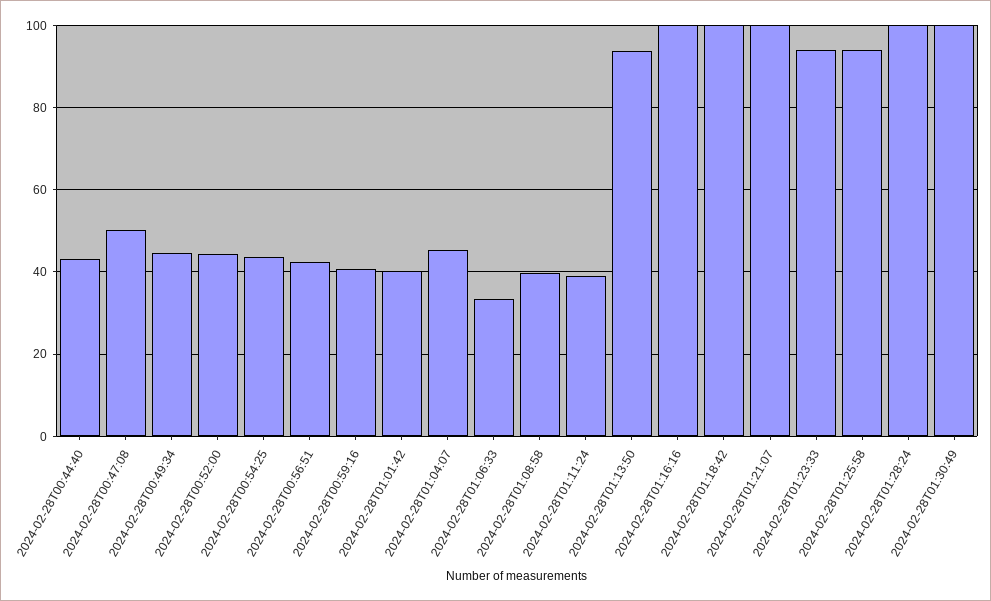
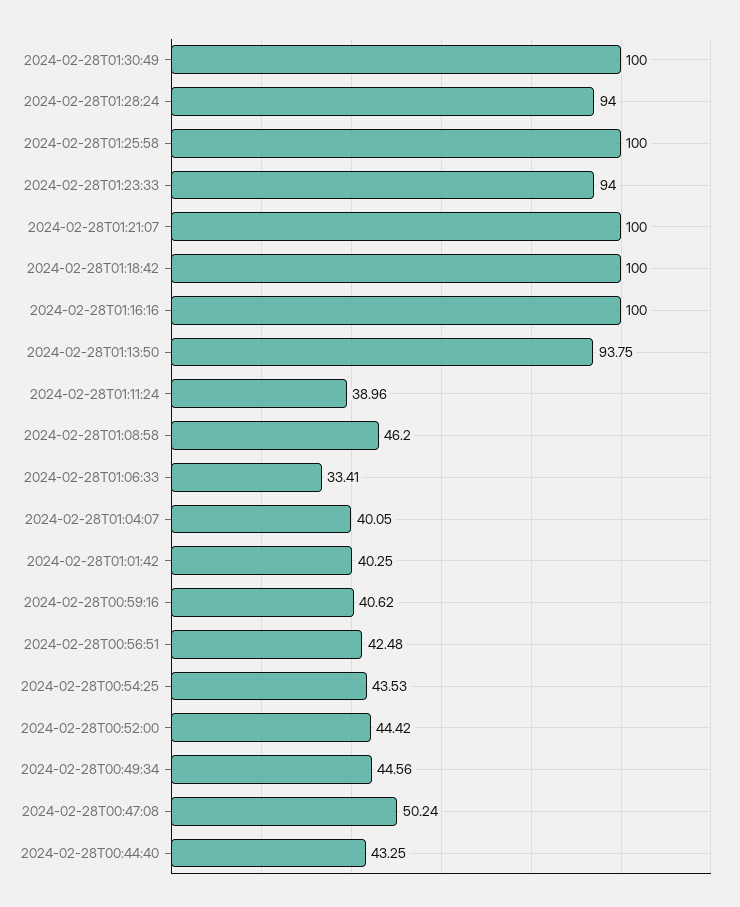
  {
    "2024-02-28T00:44:40": 43.25,
    "2024-02-28T00:47:08": 50.24,
    "2024-02-28T00:49:34": 44.56,
    "2024-02-28T00:52:00": 44.42,
    "2024-02-28T00:54:25": 43.53,
    "2024-02-28T00:56:51": 42.48,
    "2024-02-28T00:59:16": 40.62,
    "2024-02-28T01:01:42": 40.25,
-   "2024-02-28T01:04:07": 46,
+   "2024-02-28T01:04:07": 40.05,
    "2024-02-28T01:06:33": 33.41,
-   "2024-02-28T01:08:58": 40,
+   "2024-02-28T01:08:58": 46.2,
    "2024-02-28T01:11:24": 38.96,
    "2024-02-28T01:13:50": 93.75,
    "2024-02-28T01:16:16": 100,
    "2024-02-28T01:18:42": 100,
    "2024-02-28T01:21:07": 100,
    "2024-02-28T01:23:33": 94,
-   "2024-02-28T01:25:58": 94,
+   "2024-02-28T01:25:58": 100,
-   "2024-02-28T01:28:24": 100,
+   "2024-02-28T01:28:24": 94,
    "2024-02-28T01:30:49": 100
  }

